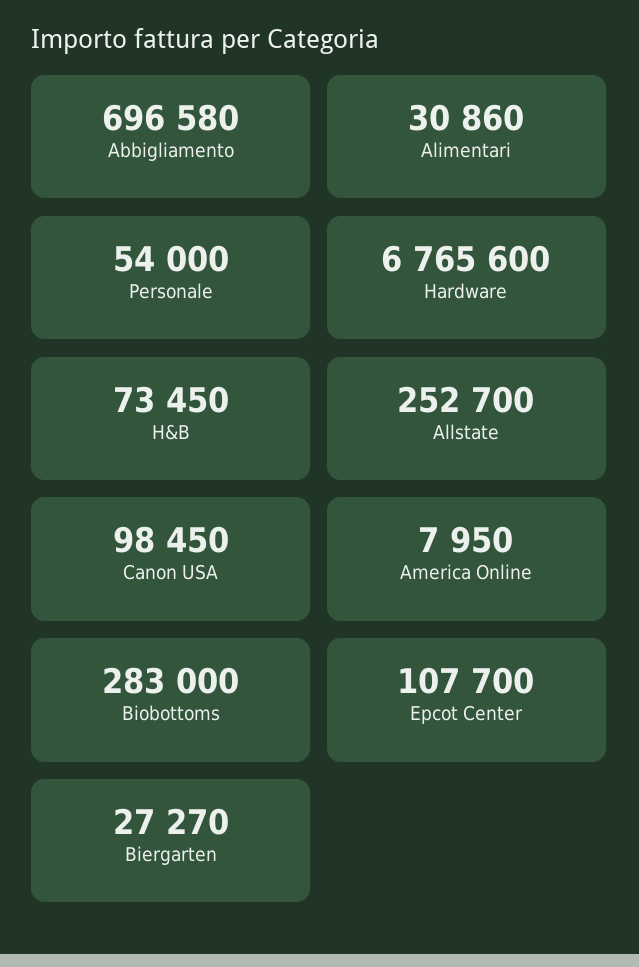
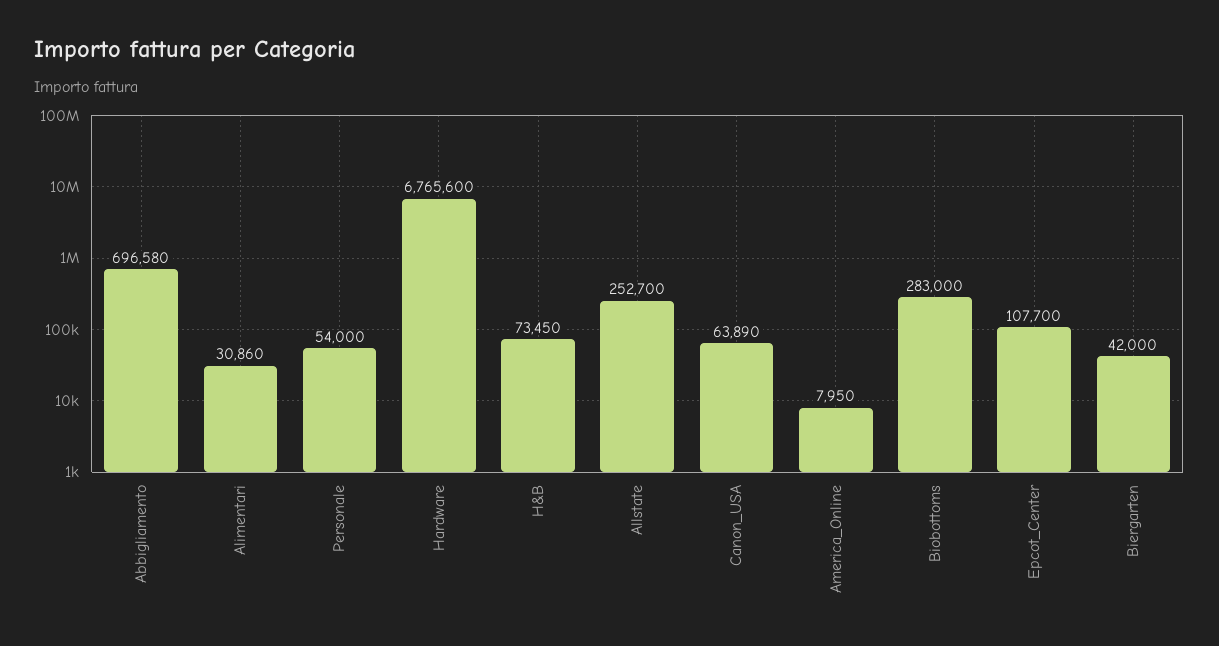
  {
    "Abbigliamento": 696580,
    "Alimentari": 30860,
    "Personale": 54000,
    "Hardware": 6765600,
    "H&B": 73450,
    "Allstate": 252700,
-   "Canon USA": 98450,
+   "Canon USA": 63890,
    "America Online": 7950,
    "Biobottoms": 283000,
    "Epcot Center": 107700,
-   "Biergarten": 27270
+   "Biergarten": 42000
  }

